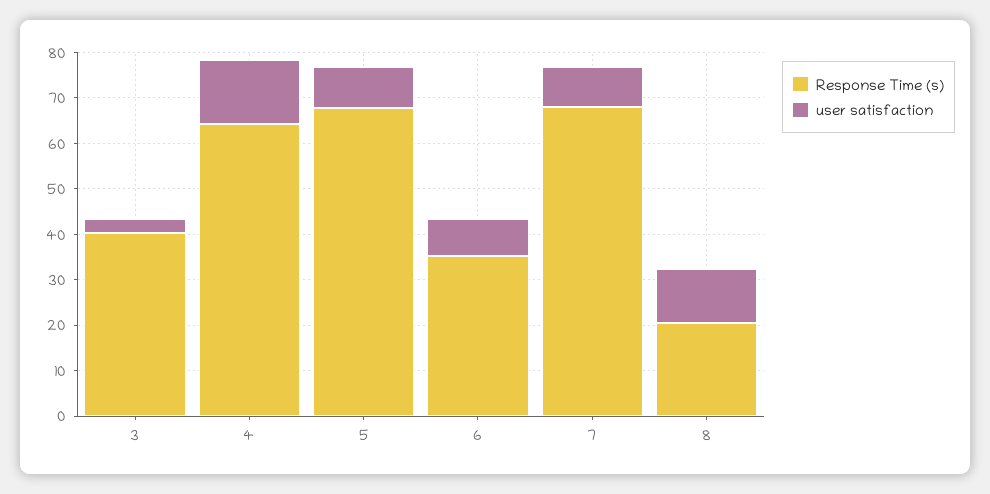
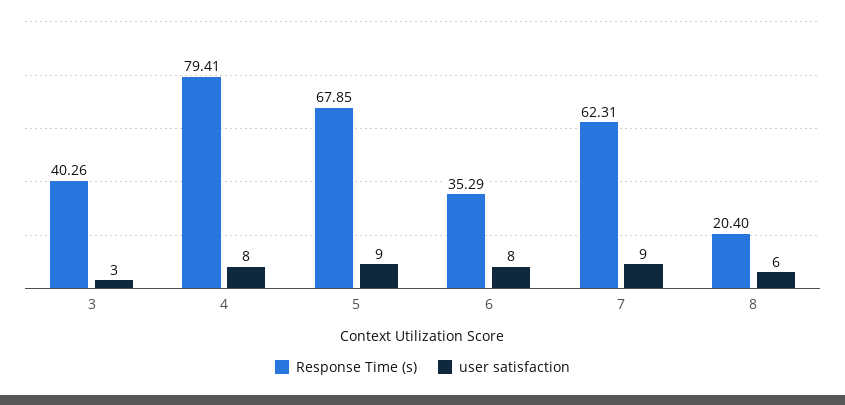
  {
    "Response Time (s)": {
      "3": 40.26,
-     "4": 64,
+     "4": 79.41,
      "5": 67.85,
      "6": 35.29,
-     "7": 68,
+     "7": 62.31,
      "8": 20.4
    },
    "user satisfaction": {
      "3": 3,
-     "4": 14,
+     "4": 8,
      "5": 9,
      "6": 8,
      "7": 9,
-     "8": 12
+     "8": 6
    }
  }

